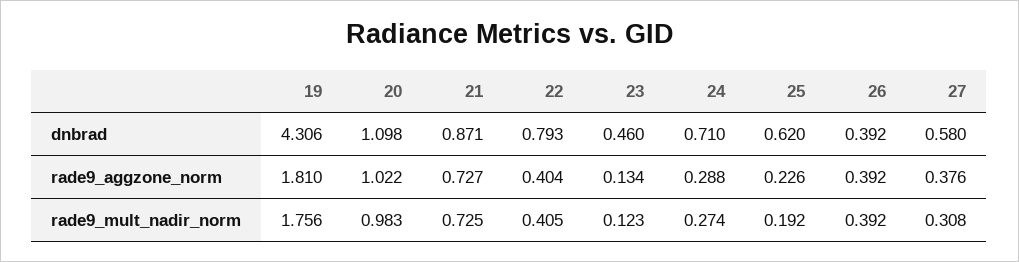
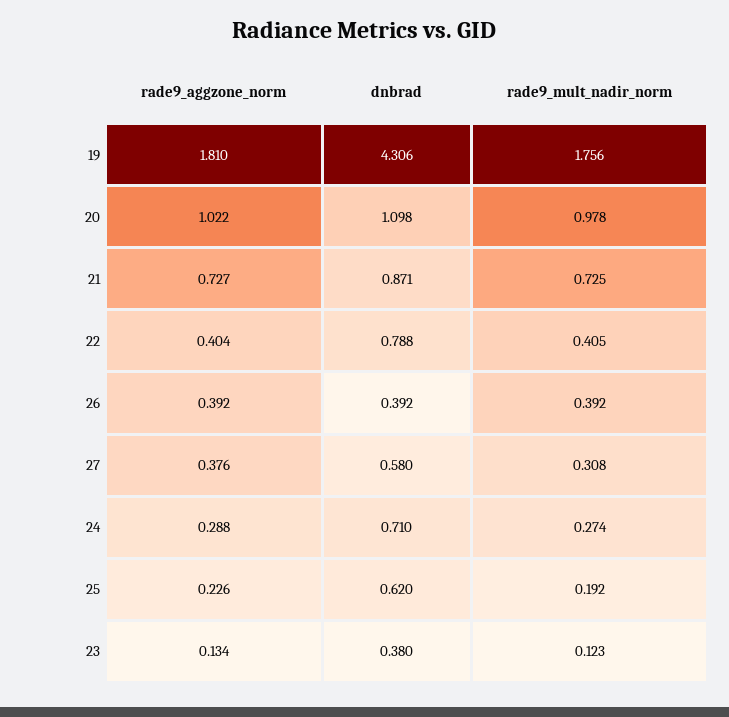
  {
    "19": {
      "dnbrad": 4.306,
      "rade9_aggzone_norm": 1.81,
      "rade9_mult_nadir_norm": 1.756
    },
    "20": {
      "dnbrad": 1.098,
      "rade9_aggzone_norm": 1.022,
-     "rade9_mult_nadir_norm": 0.983
+     "rade9_mult_nadir_norm": 0.978
    },
    "21": {
      "dnbrad": 0.871,
      "rade9_aggzone_norm": 0.727,
      "rade9_mult_nadir_norm": 0.725
    },
    "22": {
-     "dnbrad": 0.793,
+     "dnbrad": 0.788,
      "rade9_aggzone_norm": 0.404,
      "rade9_mult_nadir_norm": 0.405
    },
    "23": {
-     "dnbrad": 0.46,
+     "dnbrad": 0.38,
      "rade9_aggzone_norm": 0.134,
      "rade9_mult_nadir_norm": 0.123
    },
    "24": {
      "dnbrad": 0.71,
      "rade9_aggzone_norm": 0.288,
      "rade9_mult_nadir_norm": 0.274
    },
    "25": {
      "dnbrad": 0.62,
      "rade9_aggzone_norm": 0.226,
      "rade9_mult_nadir_norm": 0.192
    },
    "26": {
      "dnbrad": 0.392,
      "rade9_aggzone_norm": 0.392,
      "rade9_mult_nadir_norm": 0.392
    },
    "27": {
      "dnbrad": 0.58,
      "rade9_aggzone_norm": 0.376,
      "rade9_mult_nadir_norm": 0.308
    }
  }

